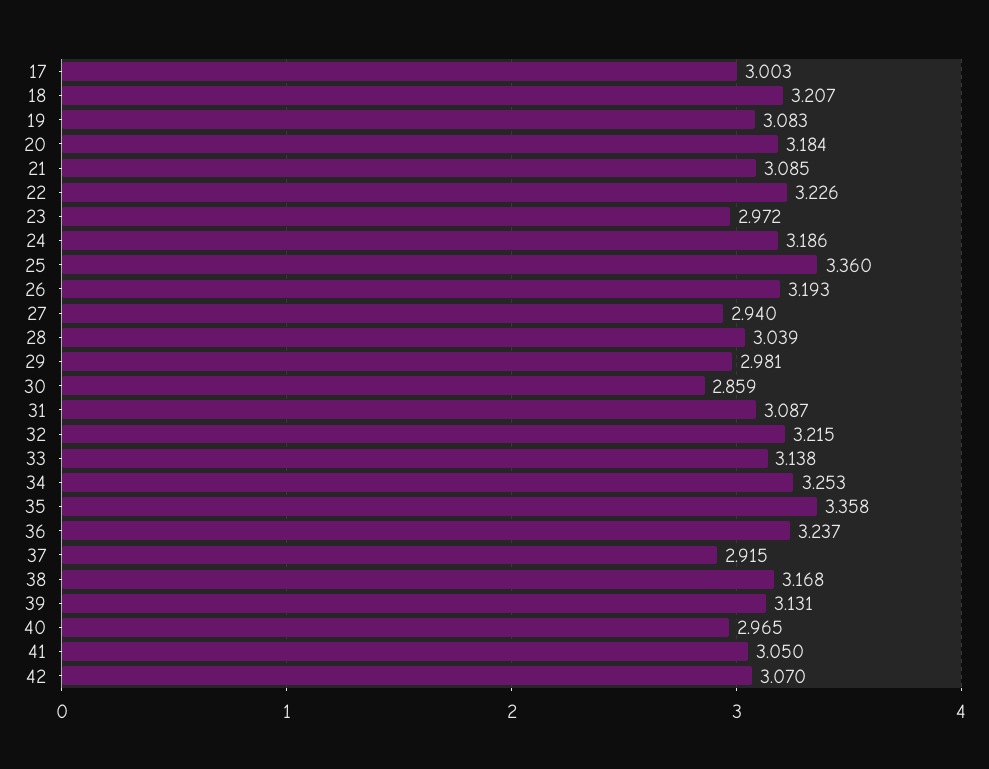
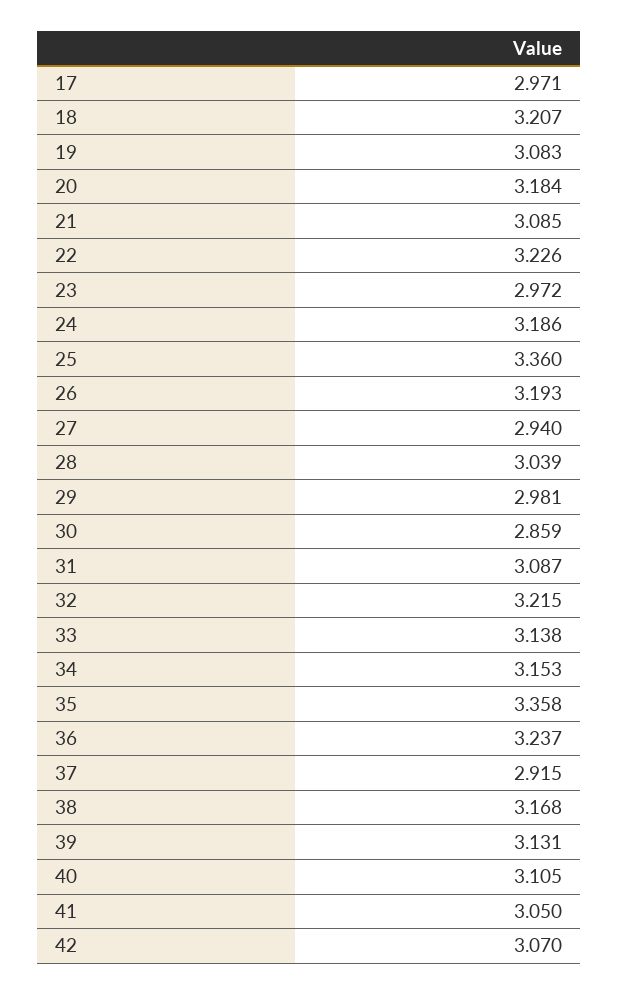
  {
-   "17": 3.003,
+   "17": 2.971,
    "18": 3.207,
    "19": 3.083,
    "20": 3.184,
    "21": 3.085,
    "22": 3.226,
    "23": 2.972,
    "24": 3.186,
    "25": 3.36,
    "26": 3.193,
    "27": 2.94,
    "28": 3.039,
    "29": 2.981,
    "30": 2.859,
    "31": 3.087,
    "32": 3.215,
    "33": 3.138,
-   "34": 3.253,
+   "34": 3.153,
    "35": 3.358,
    "36": 3.237,
    "37": 2.915,
    "38": 3.168,
    "39": 3.131,
-   "40": 2.965,
+   "40": 3.105,
    "41": 3.05,
    "42": 3.07
  }

